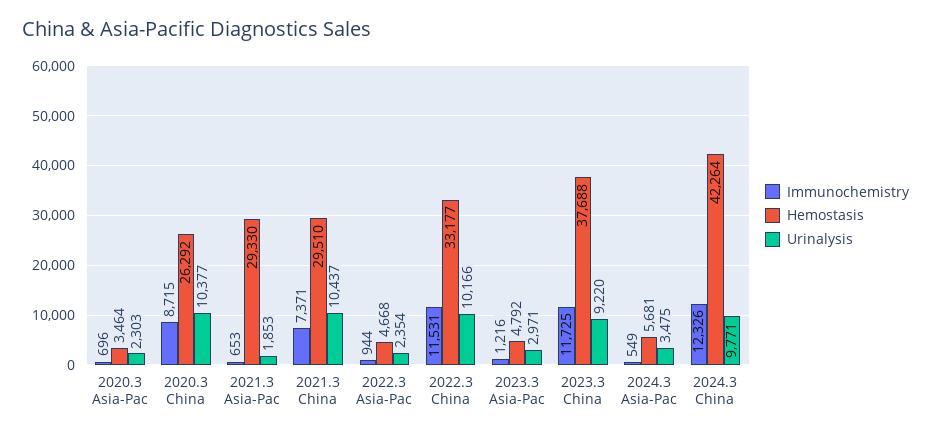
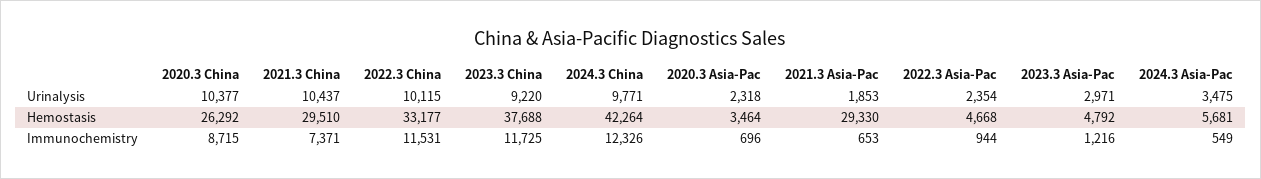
  {
    "Immunochemistry": {
      "2020.3 Asia-Pac": 696,
      "2020.3 China": 8715,
      "2021.3 Asia-Pac": 653,
      "2021.3 China": 7371,
      "2022.3 Asia-Pac": 944,
      "2022.3 China": 11531,
      "2023.3 Asia-Pac": 1216,
      "2023.3 China": 11725,
      "2024.3 Asia-Pac": 549,
      "2024.3 China": 12326
    },
    "Hemostasis": {
      "2020.3 Asia-Pac": 3464,
      "2020.3 China": 26292,
      "2021.3 Asia-Pac": 29330,
      "2021.3 China": 29510,
      "2022.3 Asia-Pac": 4668,
      "2022.3 China": 33177,
      "2023.3 Asia-Pac": 4792,
      "2023.3 China": 37688,
      "2024.3 Asia-Pac": 5681,
      "2024.3 China": 42264
    },
    "Urinalysis": {
-     "2020.3 Asia-Pac": 2303,
+     "2020.3 Asia-Pac": 2318,
      "2020.3 China": 10377,
      "2021.3 Asia-Pac": 1853,
      "2021.3 China": 10437,
      "2022.3 Asia-Pac": 2354,
-     "2022.3 China": 10166,
+     "2022.3 China": 10115,
      "2023.3 Asia-Pac": 2971,
      "2023.3 China": 9220,
      "2024.3 Asia-Pac": 3475,
      "2024.3 China": 9771
    }
  }

